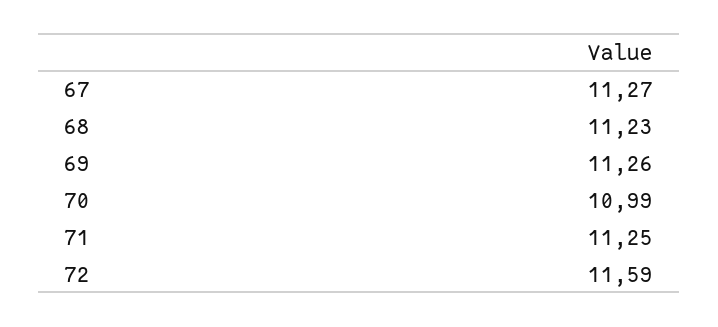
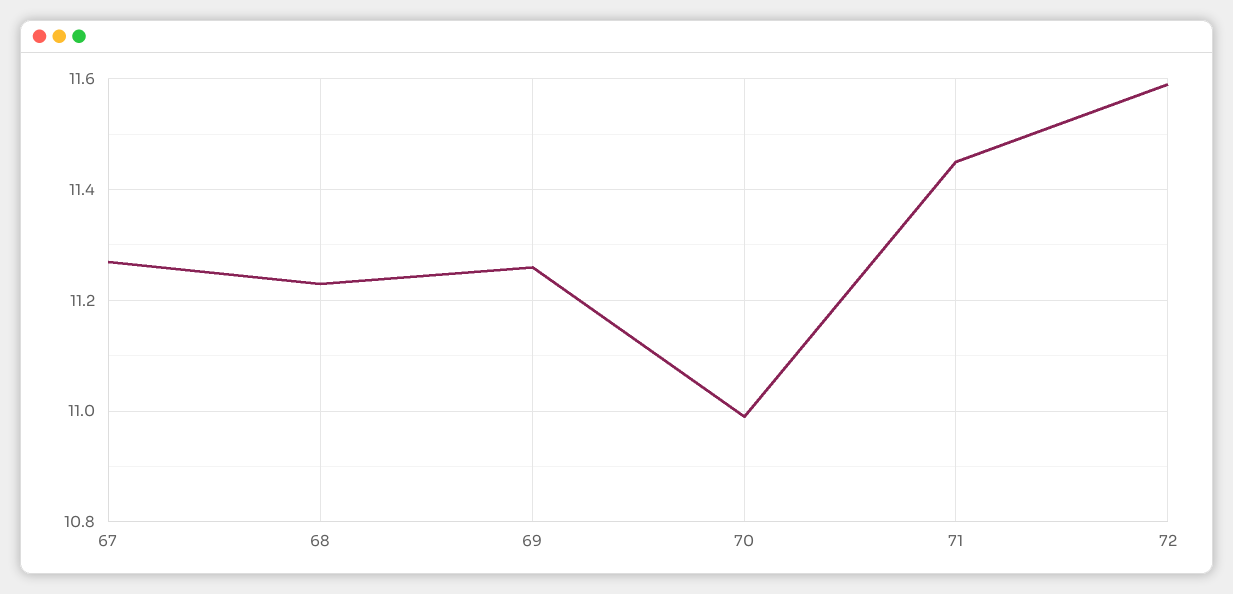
  {
    "67": 11.27,
    "68": 11.23,
    "69": 11.26,
    "70": 10.99,
-   "71": 11.25,
+   "71": 11.45,
    "72": 11.59
  }

